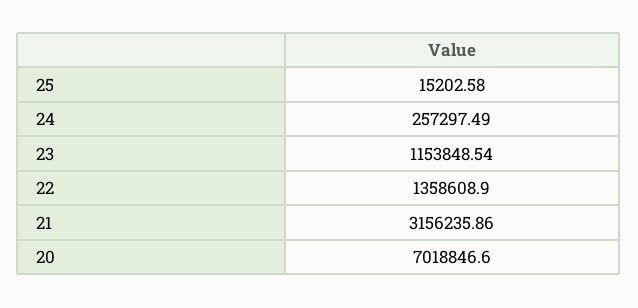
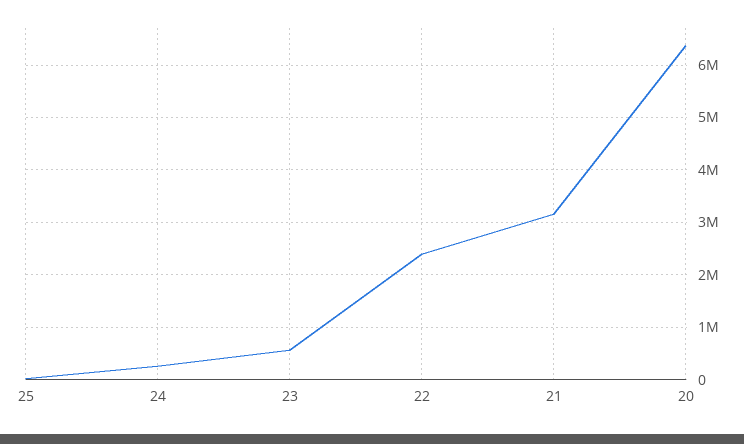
  {
    "25": 15202.58,
    "24": 257297.49,
-   "23": 1153848.54,
+   "23": 600000,
-   "22": 1358608.9,
+   "22": 2400000,
    "21": 3156235.86,
-   "20": 7018846.6
+   "20": 6400000
  }

